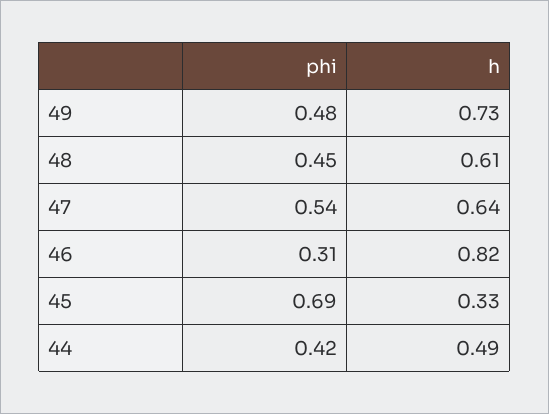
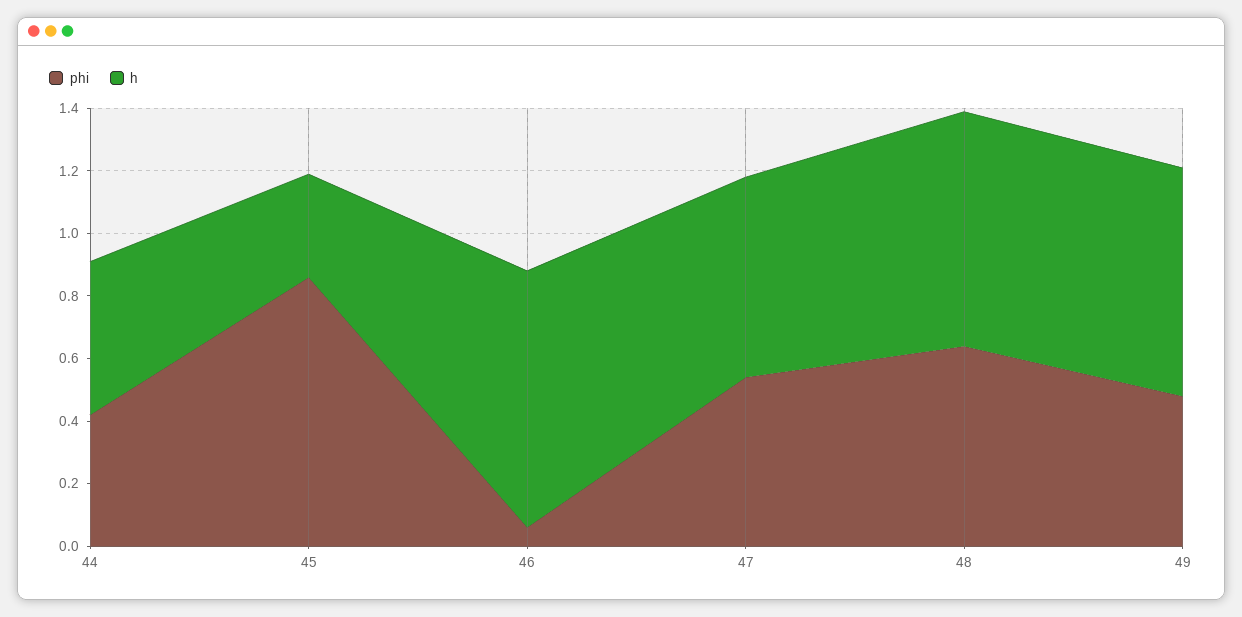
  {
    "phi": {
      "49": 0.48,
-     "48": 0.45,
+     "48": 0.65,
      "47": 0.54,
-     "46": 0.31,
+     "46": 0.05,
-     "45": 0.69,
+     "45": 0.85,
      "44": 0.42
    },
    "h": {
      "49": 0.73,
-     "48": 0.61,
+     "48": 0.75,
      "47": 0.64,
      "46": 0.82,
      "45": 0.33,
      "44": 0.49
    }
  }

